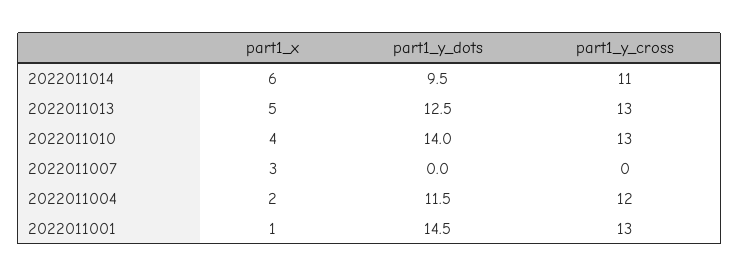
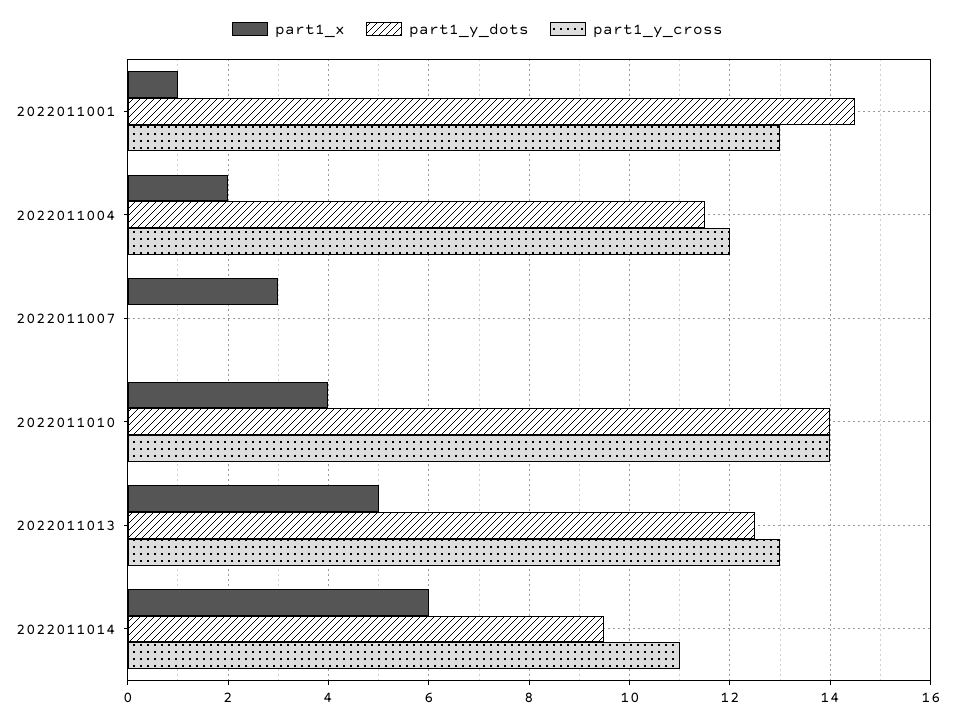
  {
    "part1_x": {
      "2022011014": 6,
      "2022011013": 5,
      "2022011010": 4,
      "2022011007": 3,
      "2022011004": 2,
      "2022011001": 1
    },
    "part1_y_dots": {
      "2022011014": 9.5,
      "2022011013": 12.5,
      "2022011010": 14,
      "2022011007": 0,
      "2022011004": 11.5,
      "2022011001": 14.5
    },
    "part1_y_cross": {
      "2022011014": 11,
      "2022011013": 13,
-     "2022011010": 13,
+     "2022011010": 14,
      "2022011007": 0,
      "2022011004": 12,
      "2022011001": 13
    }
  }

